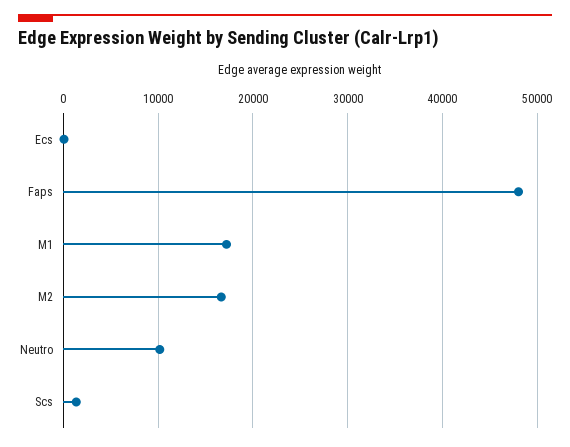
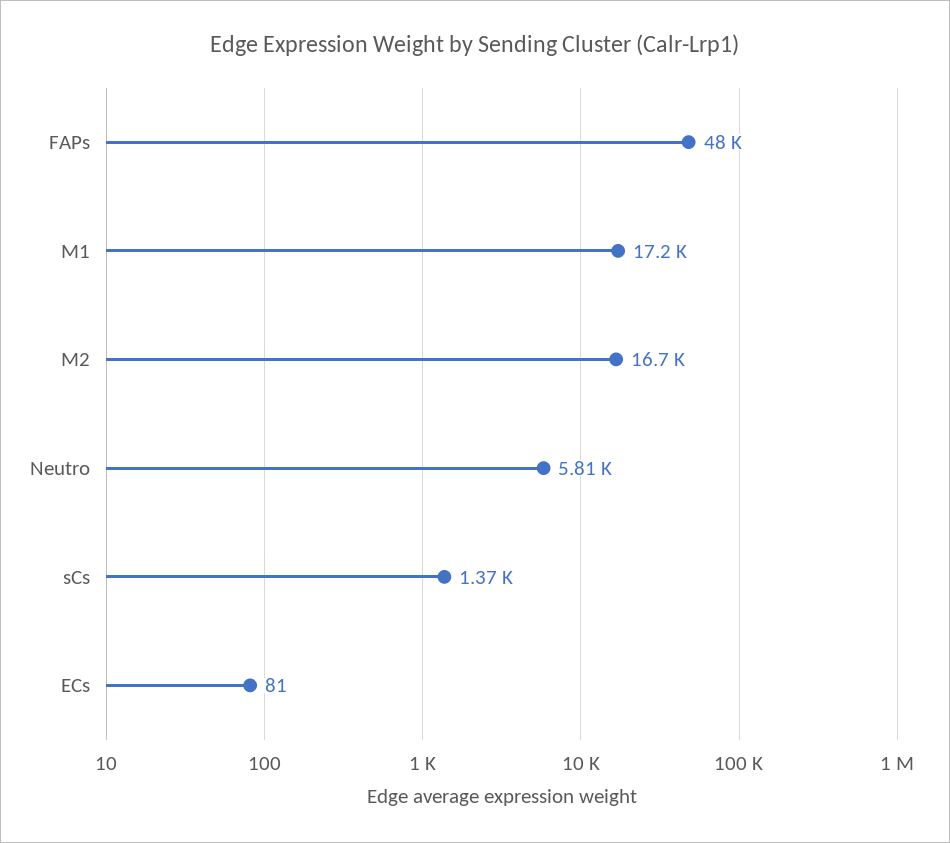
  {
    "Ecs": 81,
    "Faps": 48000,
    "M1": 17200,
    "M2": 16700,
-   "Neutro": 10000,
+   "Neutro": 5810,
    "Scs": 1370
  }

